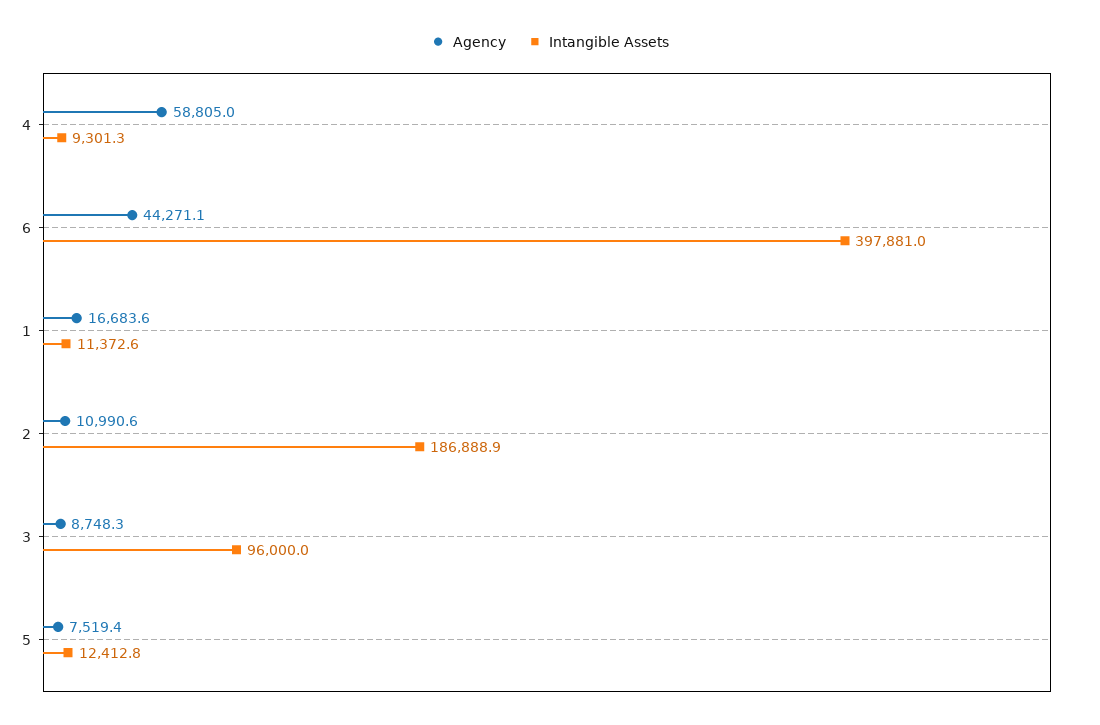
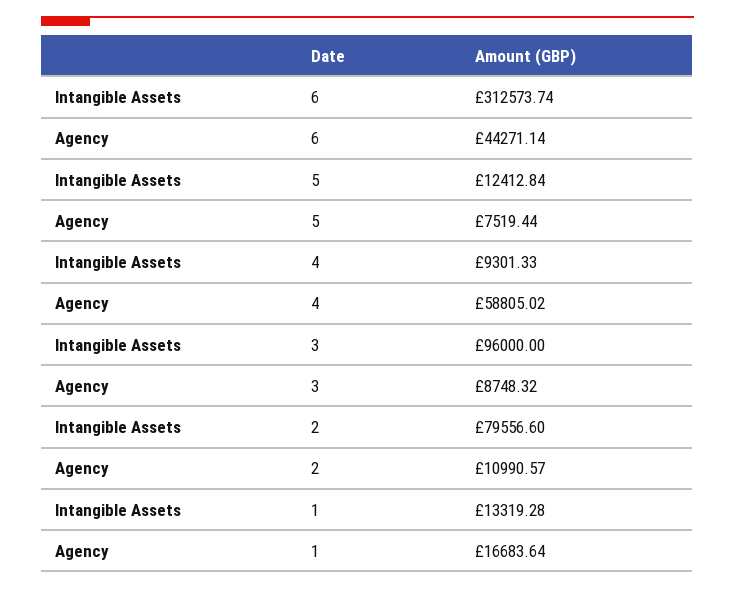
  {
    "Agency": {
      "4": 58805.02,
      "6": 44271.14,
      "1": 16683.64,
      "2": 10990.57,
      "3": 8748.32,
      "5": 7519.44
    },
    "Intangible Assets": {
      "4": 9301.33,
-     "6": 397881,
+     "6": 312573.74,
-     "1": 11372.6,
+     "1": 13319.28,
-     "2": 186888.9,
+     "2": 79556.6,
      "3": 96000,
      "5": 12412.84
    }
  }

